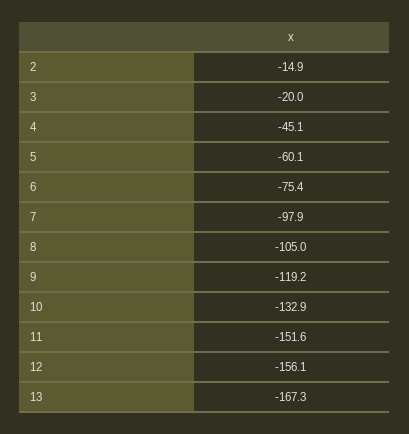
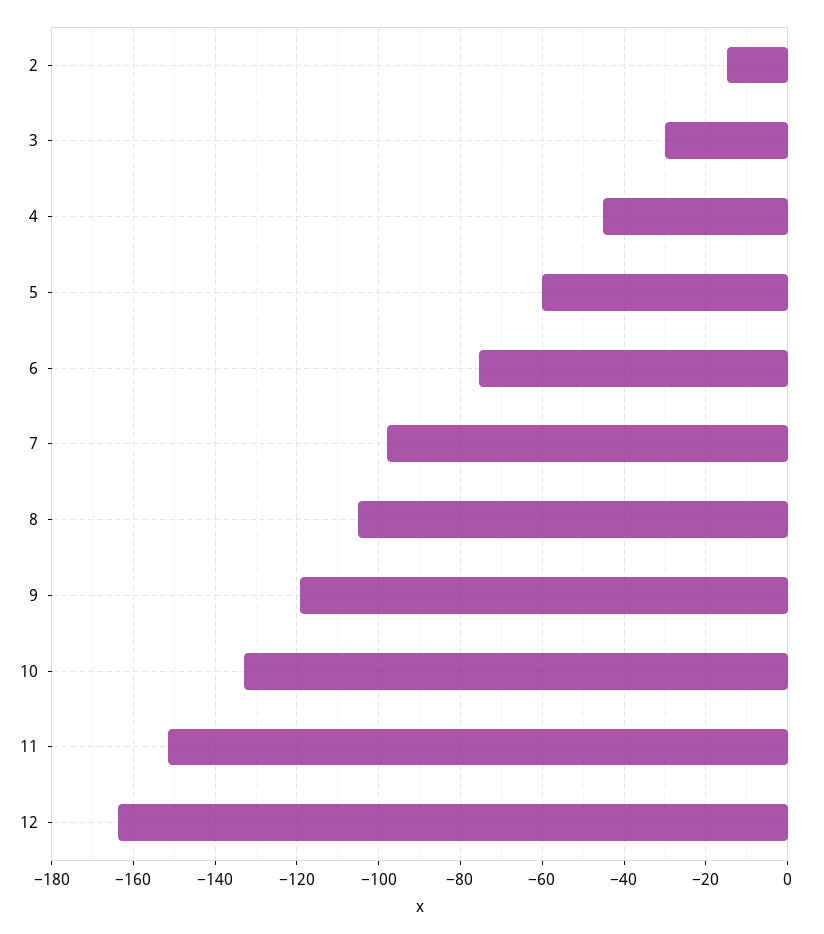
  {
    "2": -14.9,
-   "3": -20,
+   "3": -30,
    "4": -45.1,
    "5": -60.1,
    "6": -75.4,
    "7": -97.9,
    "8": -105,
    "9": -119.2,
    "10": -132.9,
    "11": -151.6,
-   "12": -156.1,
+   "12": -164
-   "13": -167.3
  }

